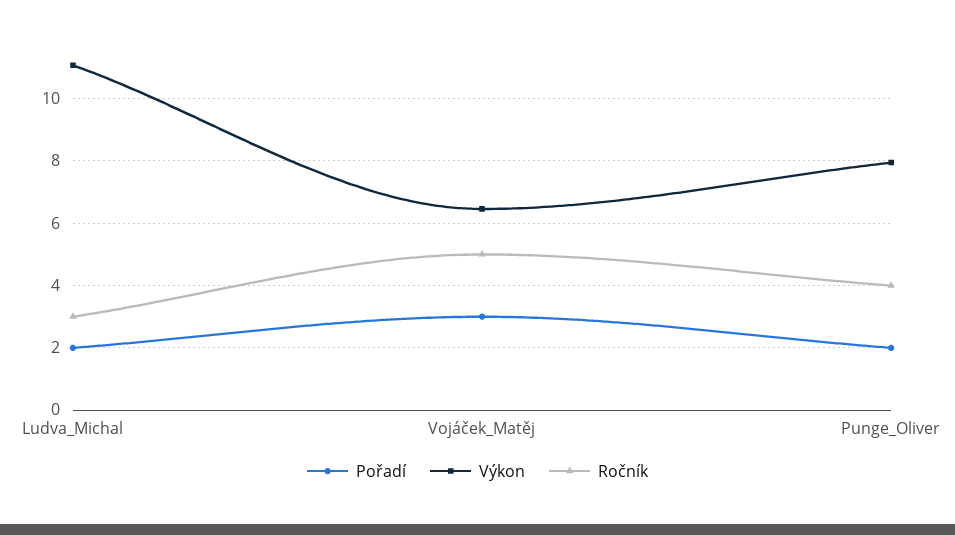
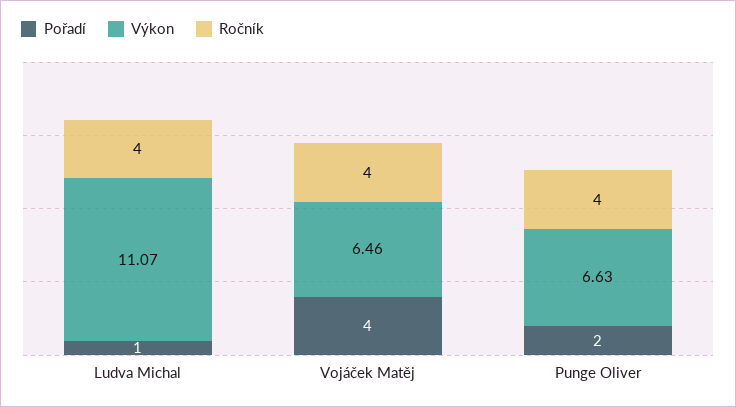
  {
    "Pořadí": {
-     "Ludva_Michal": 2,
+     "Ludva_Michal": 1,
-     "Vojáček_Matěj": 3,
+     "Vojáček_Matěj": 4,
      "Punge_Oliver": 2
    },
    "Výkon": {
      "Ludva_Michal": 11.07,
      "Vojáček_Matěj": 6.46,
-     "Punge_Oliver": 8
+     "Punge_Oliver": 6.63
    },
    "Ročník": {
-     "Ludva_Michal": 3,
+     "Ludva_Michal": 4,
-     "Vojáček_Matěj": 5,
+     "Vojáček_Matěj": 4,
      "Punge_Oliver": 4
    }
  }

